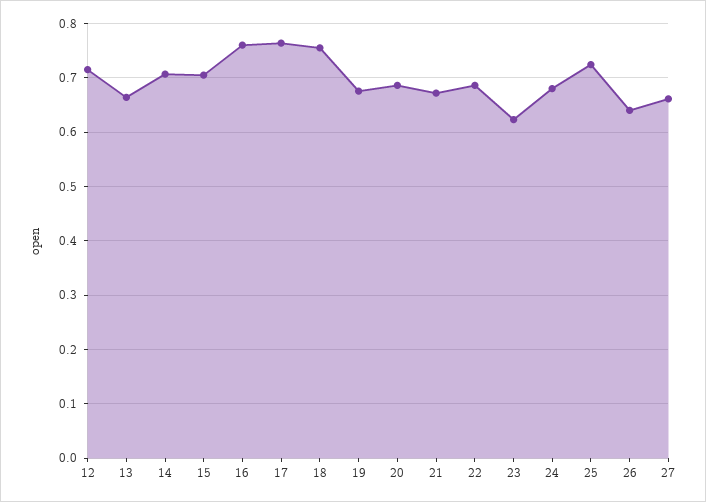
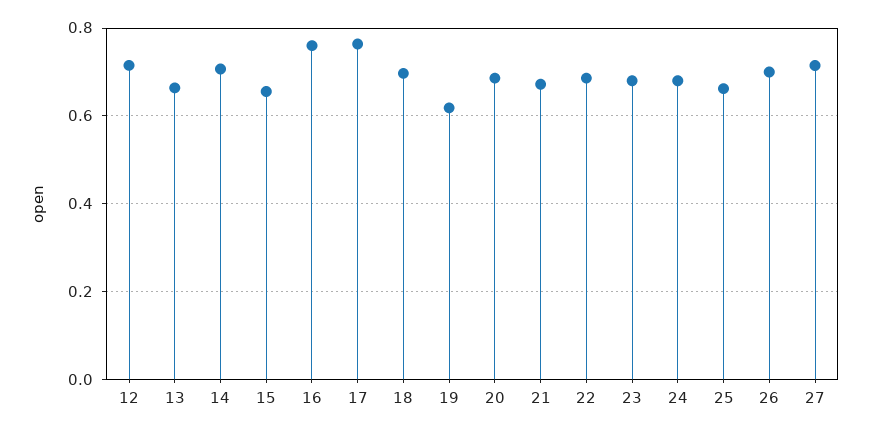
  {
    "12": 0.72,
    "13": 0.66,
    "14": 0.7,
-   "15": 0.7,
+   "15": 0.66,
    "16": 0.76,
    "17": 0.76,
-   "18": 0.76,
+   "18": 0.7,
-   "19": 0.68,
+   "19": 0.62,
    "20": 0.68,
    "21": 0.68,
    "22": 0.68,
-   "23": 0.62,
+   "23": 0.68,
    "24": 0.68,
-   "25": 0.72,
+   "25": 0.66,
-   "26": 0.64,
+   "26": 0.7,
-   "27": 0.66
+   "27": 0.72
  }

